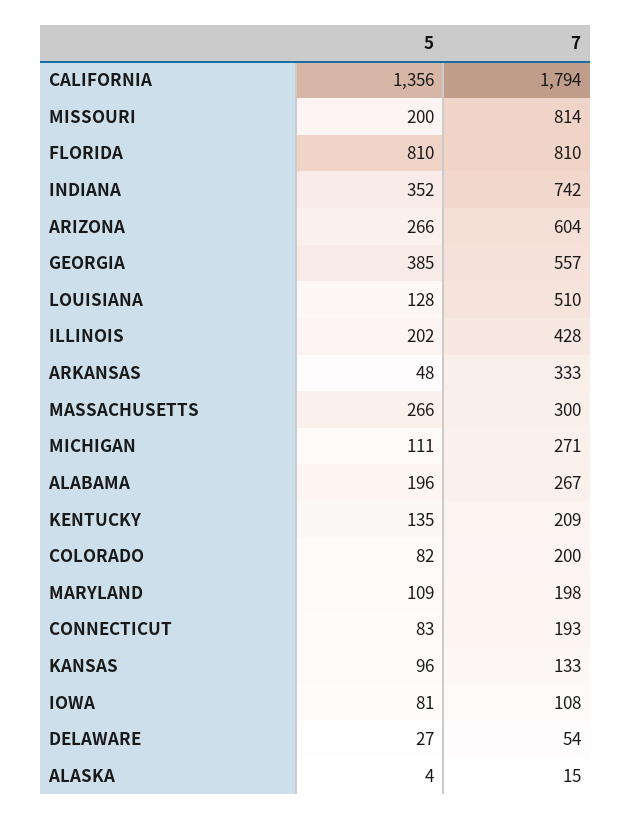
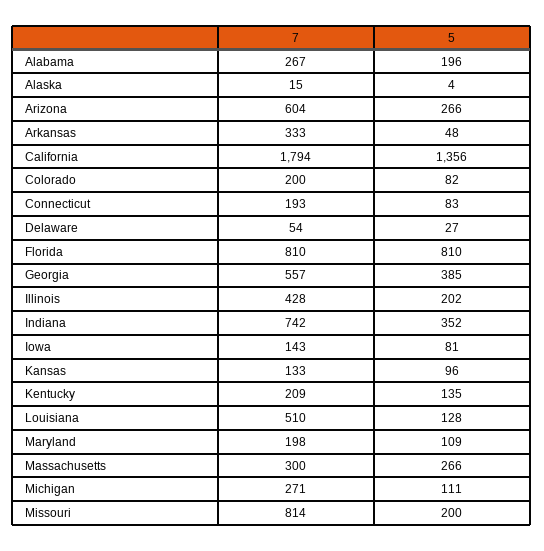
  {
    "5": {
      "CALIFORNIA": 1356,
      "MISSOURI": 200,
      "FLORIDA": 810,
      "INDIANA": 352,
      "ARIZONA": 266,
      "GEORGIA": 385,
      "LOUISIANA": 128,
      "ILLINOIS": 202,
      "ARKANSAS": 48,
      "MASSACHUSETTS": 266,
      "MICHIGAN": 111,
      "ALABAMA": 196,
      "KENTUCKY": 135,
      "COLORADO": 82,
      "MARYLAND": 109,
      "CONNECTICUT": 83,
      "KANSAS": 96,
      "IOWA": 81,
      "DELAWARE": 27,
      "ALASKA": 4
    },
    "7": {
      "CALIFORNIA": 1794,
      "MISSOURI": 814,
      "FLORIDA": 810,
      "INDIANA": 742,
      "ARIZONA": 604,
      "GEORGIA": 557,
      "LOUISIANA": 510,
      "ILLINOIS": 428,
      "ARKANSAS": 333,
      "MASSACHUSETTS": 300,
      "MICHIGAN": 271,
      "ALABAMA": 267,
      "KENTUCKY": 209,
      "COLORADO": 200,
      "MARYLAND": 198,
      "CONNECTICUT": 193,
      "KANSAS": 133,
-     "IOWA": 108,
+     "IOWA": 143,
      "DELAWARE": 54,
      "ALASKA": 15
    }
  }

